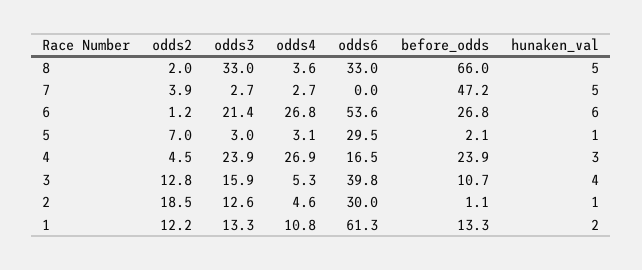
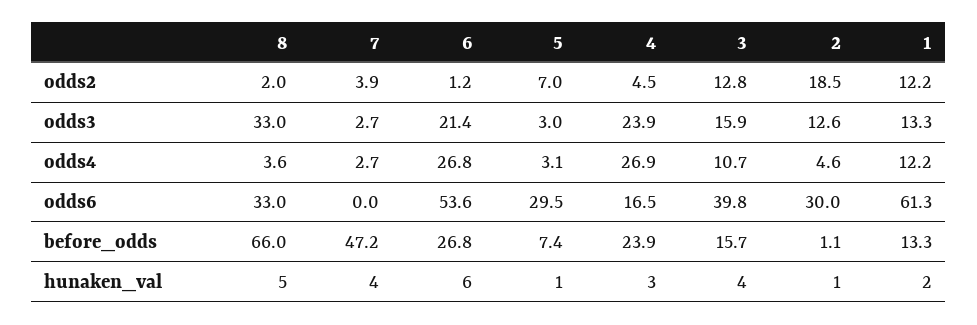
  {
    "odds2": {
      "8": 2,
      "7": 3.9,
      "6": 1.2,
      "5": 7,
      "4": 4.5,
      "3": 12.8,
      "2": 18.5,
      "1": 12.2
    },
    "odds3": {
      "8": 33,
      "7": 2.7,
      "6": 21.4,
      "5": 3,
      "4": 23.9,
      "3": 15.9,
      "2": 12.6,
      "1": 13.3
    },
    "odds4": {
      "8": 3.6,
      "7": 2.7,
      "6": 26.8,
      "5": 3.1,
      "4": 26.9,
-     "3": 5.3,
+     "3": 10.7,
      "2": 4.6,
-     "1": 10.8
+     "1": 12.2
    },
    "odds6": {
      "8": 33,
      "7": 0,
      "6": 53.6,
      "5": 29.5,
      "4": 16.5,
      "3": 39.8,
      "2": 30,
      "1": 61.3
    },
    "before_odds": {
      "8": 66,
      "7": 47.2,
      "6": 26.8,
-     "5": 2.1,
+     "5": 7.4,
      "4": 23.9,
-     "3": 10.7,
+     "3": 15.7,
      "2": 1.1,
      "1": 13.3
    },
    "hunaken_val": {
      "8": 5,
-     "7": 5,
+     "7": 4,
      "6": 6,
      "5": 1,
      "4": 3,
      "3": 4,
      "2": 1,
      "1": 2
    }
  }

